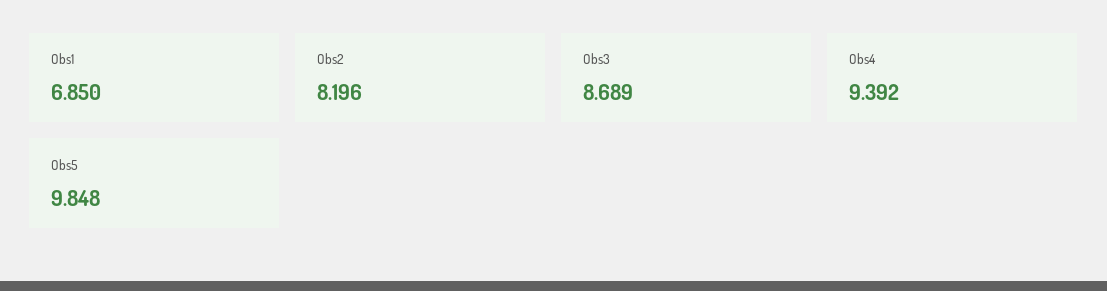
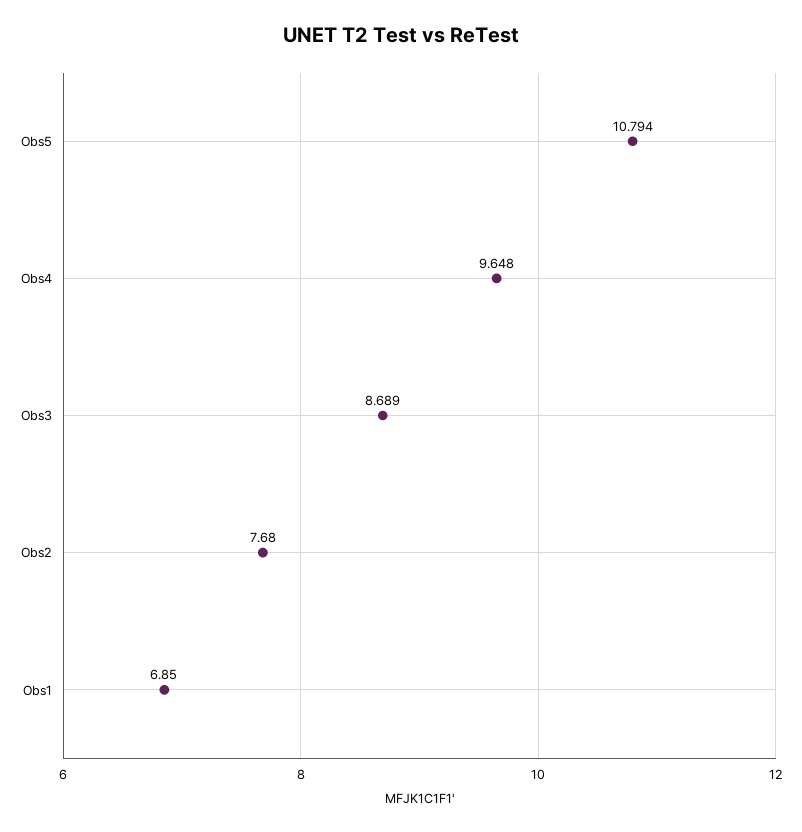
  {
    "Obs1": 6.85,
-   "Obs2": 8.196,
+   "Obs2": 7.68,
    "Obs3": 8.689,
-   "Obs4": 9.392,
+   "Obs4": 9.648,
-   "Obs5": 9.848
+   "Obs5": 10.794
  }

